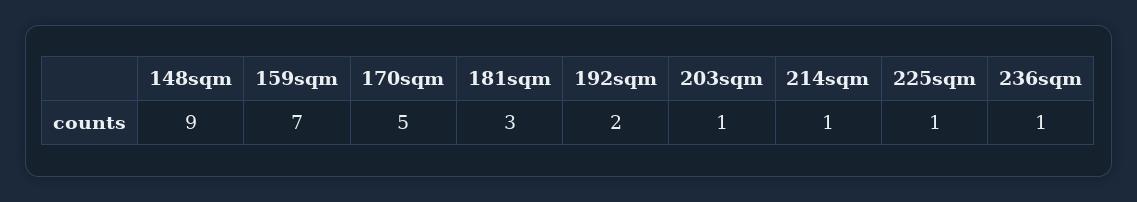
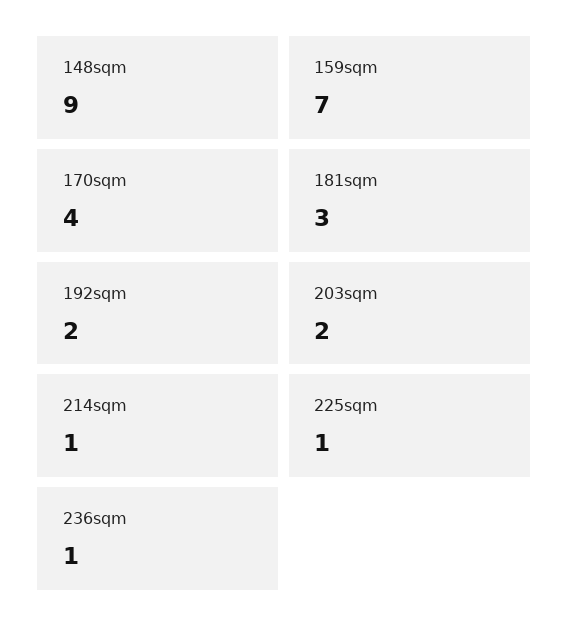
  {
    "148sqm": 9,
    "159sqm": 7,
-   "170sqm": 5,
+   "170sqm": 4,
    "181sqm": 3,
    "192sqm": 2,
-   "203sqm": 1,
+   "203sqm": 2,
    "214sqm": 1,
    "225sqm": 1,
    "236sqm": 1
  }

